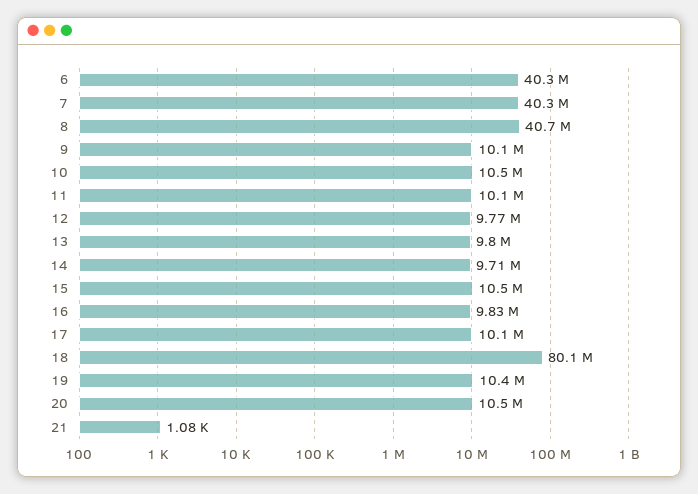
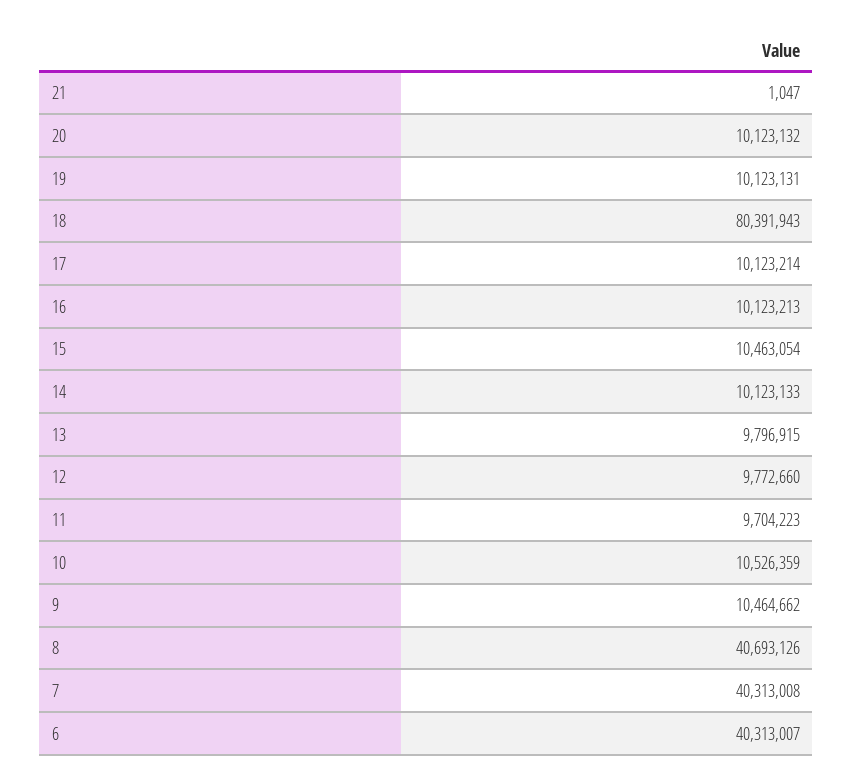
  {
    "6": 40313007,
    "7": 40313008,
    "8": 40693126,
-   "9": 10100000,
+   "9": 10464662,
    "10": 10526359,
-   "11": 10100000,
+   "11": 9704223,
    "12": 9772660,
    "13": 9796915,
-   "14": 9710000,
+   "14": 10123133,
    "15": 10463054,
-   "16": 9830000,
+   "16": 10123213,
    "17": 10123214,
-   "18": 80100000,
+   "18": 80391943,
-   "19": 10400000,
+   "19": 10123131,
-   "20": 10500000,
+   "20": 10123132,
-   "21": 1080
+   "21": 1047
  }

